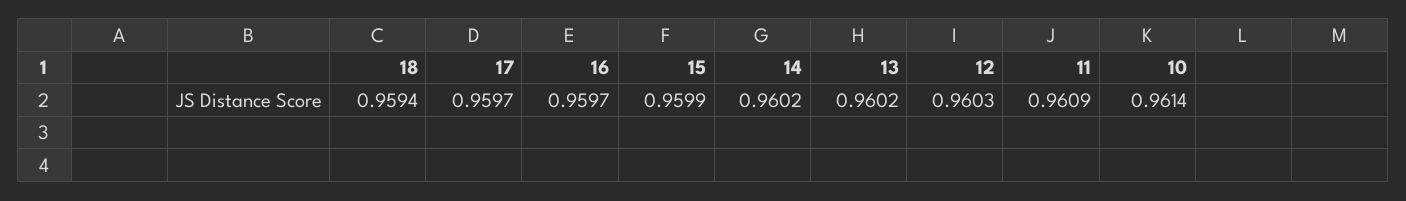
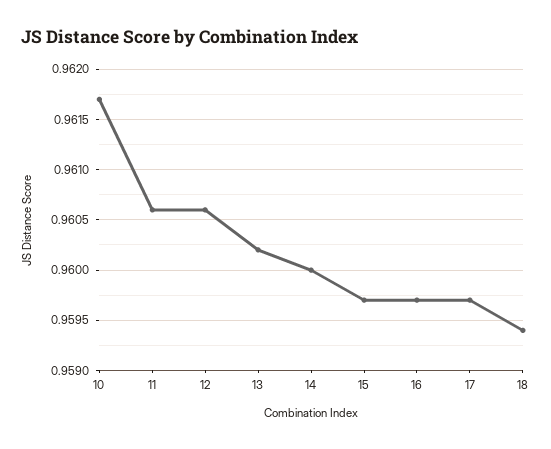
  {
    "18": 0.9594,
    "17": 0.9597,
    "16": 0.9597,
-   "15": 0.9599,
+   "15": 0.9597,
-   "14": 0.9602,
+   "14": 0.96,
    "13": 0.9602,
-   "12": 0.9603,
+   "12": 0.9606,
-   "11": 0.9609,
+   "11": 0.9606,
-   "10": 0.9614
+   "10": 0.9617
  }

